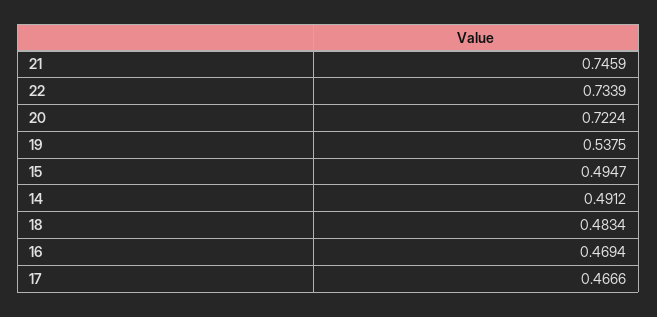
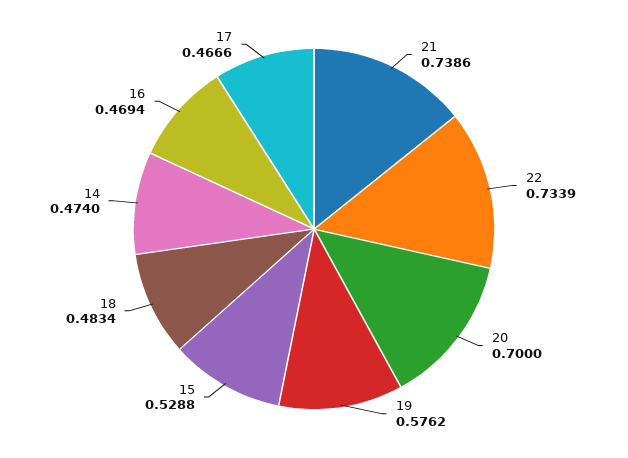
  {
-   "21": 0.7459,
+   "21": 0.7386,
    "22": 0.7339,
-   "20": 0.7224,
+   "20": 0.7,
-   "19": 0.5375,
+   "19": 0.5762,
-   "15": 0.4947,
+   "15": 0.5288,
-   "14": 0.4912,
+   "14": 0.474,
    "18": 0.4834,
    "16": 0.4694,
    "17": 0.4666
  }

